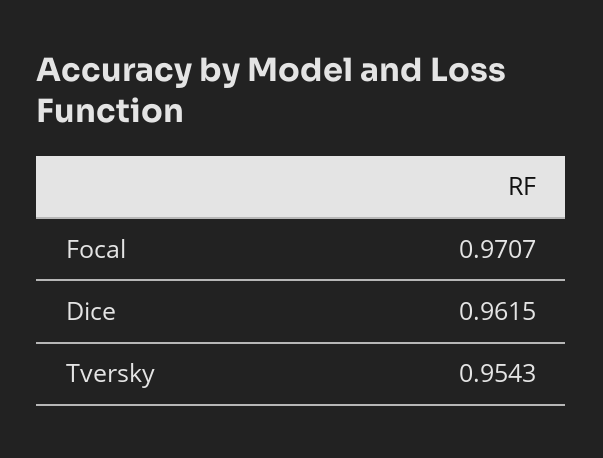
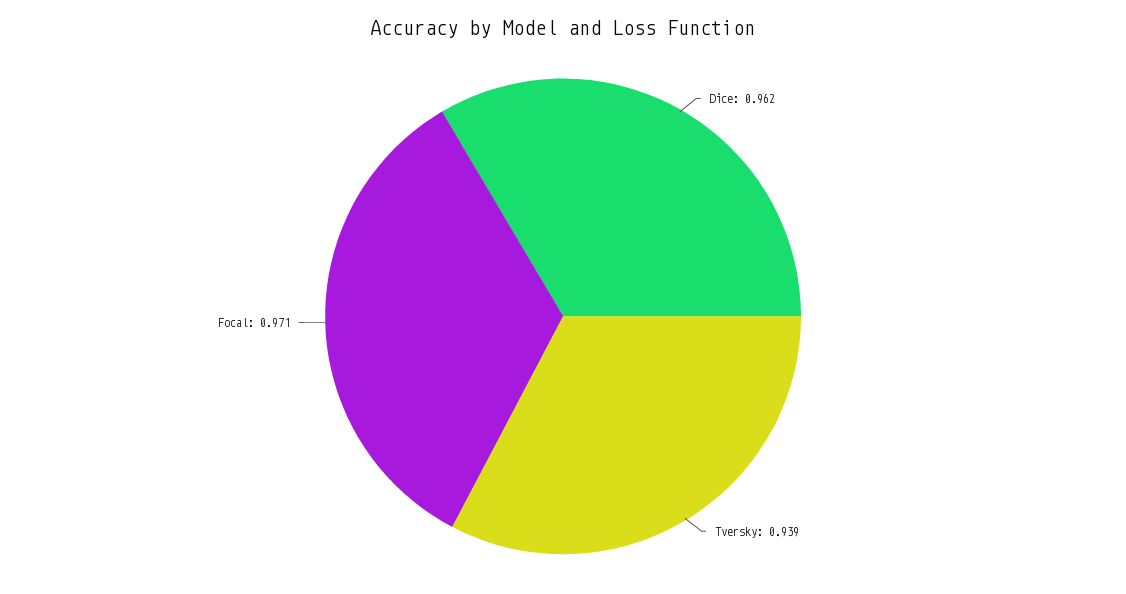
  {
    "Focal": 0.9707,
    "Dice": 0.9615,
-   "Tversky": 0.9543
+   "Tversky": 0.939
  }

